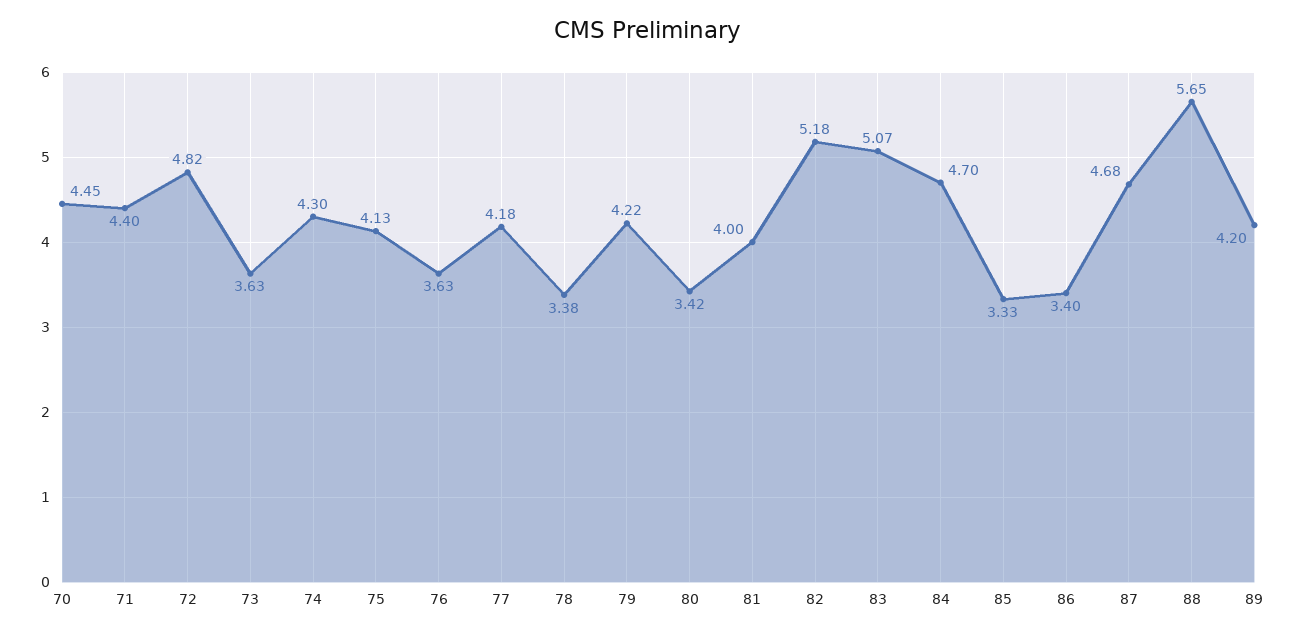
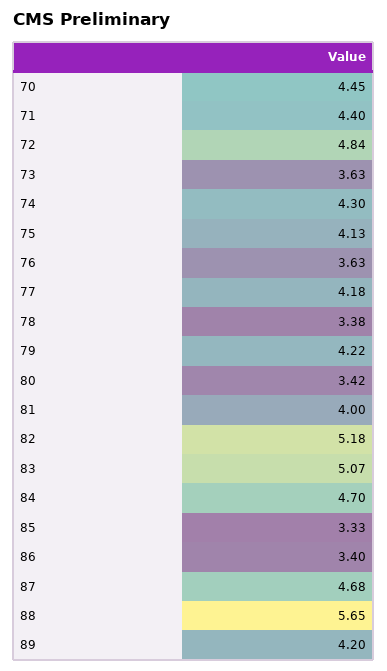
  {
    "70": 4.45,
    "71": 4.4,
-   "72": 4.82,
+   "72": 4.84,
    "73": 3.63,
    "74": 4.3,
    "75": 4.13,
    "76": 3.63,
    "77": 4.18,
    "78": 3.38,
    "79": 4.22,
    "80": 3.42,
    "81": 4,
    "82": 5.18,
    "83": 5.07,
    "84": 4.7,
    "85": 3.33,
    "86": 3.4,
    "87": 4.68,
    "88": 5.65,
    "89": 4.2
  }

